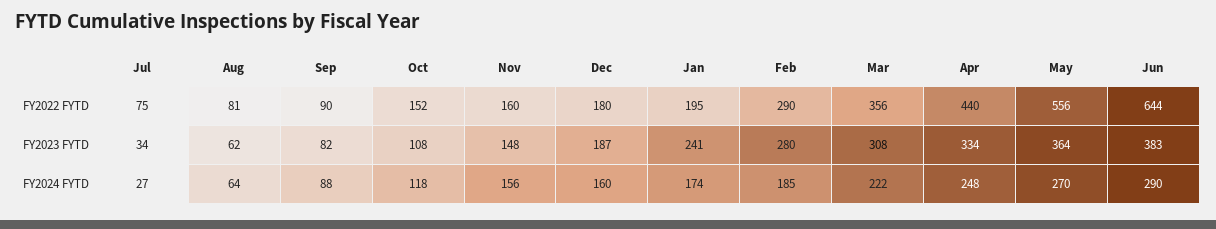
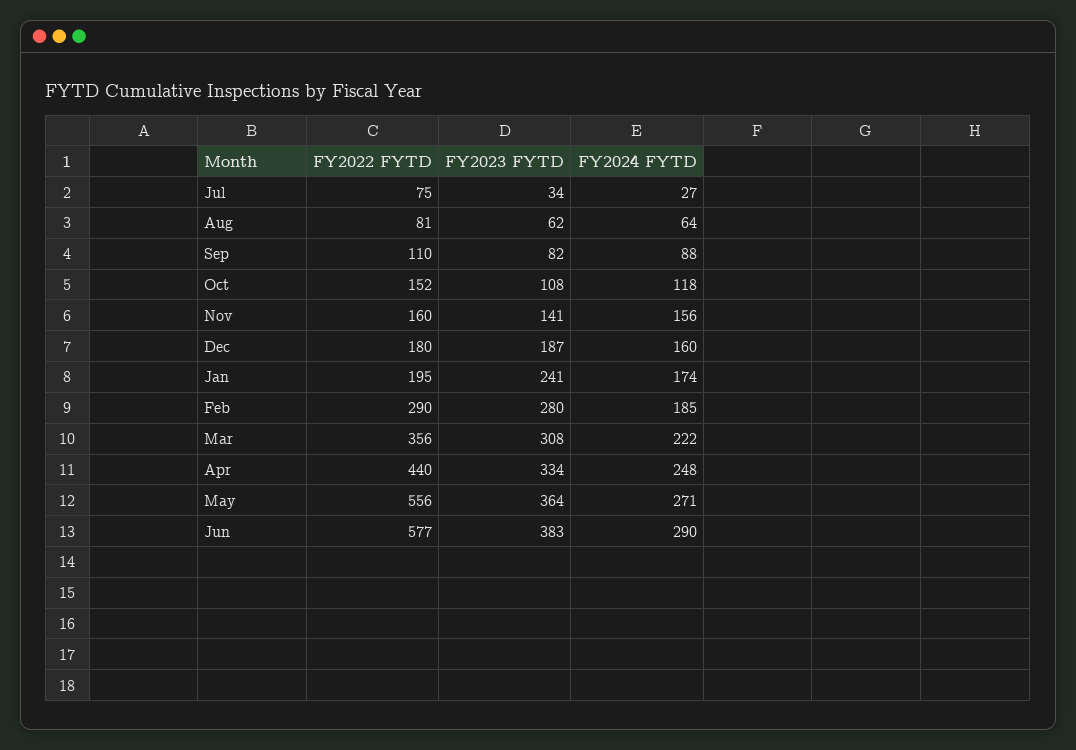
  {
    "Jul": {
      "FY2022 FYTD": 75,
      "FY2023 FYTD": 34,
      "FY2024 FYTD": 27
    },
    "Aug": {
      "FY2022 FYTD": 81,
      "FY2023 FYTD": 62,
      "FY2024 FYTD": 64
    },
    "Sep": {
-     "FY2022 FYTD": 90,
+     "FY2022 FYTD": 110,
      "FY2023 FYTD": 82,
      "FY2024 FYTD": 88
    },
    "Oct": {
      "FY2022 FYTD": 152,
      "FY2023 FYTD": 108,
      "FY2024 FYTD": 118
    },
    "Nov": {
      "FY2022 FYTD": 160,
-     "FY2023 FYTD": 148,
+     "FY2023 FYTD": 141,
      "FY2024 FYTD": 156
    },
    "Dec": {
      "FY2022 FYTD": 180,
      "FY2023 FYTD": 187,
      "FY2024 FYTD": 160
    },
    "Jan": {
      "FY2022 FYTD": 195,
      "FY2023 FYTD": 241,
      "FY2024 FYTD": 174
    },
    "Feb": {
      "FY2022 FYTD": 290,
      "FY2023 FYTD": 280,
      "FY2024 FYTD": 185
    },
    "Mar": {
      "FY2022 FYTD": 356,
      "FY2023 FYTD": 308,
      "FY2024 FYTD": 222
    },
    "Apr": {
      "FY2022 FYTD": 440,
      "FY2023 FYTD": 334,
      "FY2024 FYTD": 248
    },
    "May": {
      "FY2022 FYTD": 556,
      "FY2023 FYTD": 364,
-     "FY2024 FYTD": 270
+     "FY2024 FYTD": 271
    },
    "Jun": {
-     "FY2022 FYTD": 644,
+     "FY2022 FYTD": 577,
      "FY2023 FYTD": 383,
      "FY2024 FYTD": 290
    }
  }

